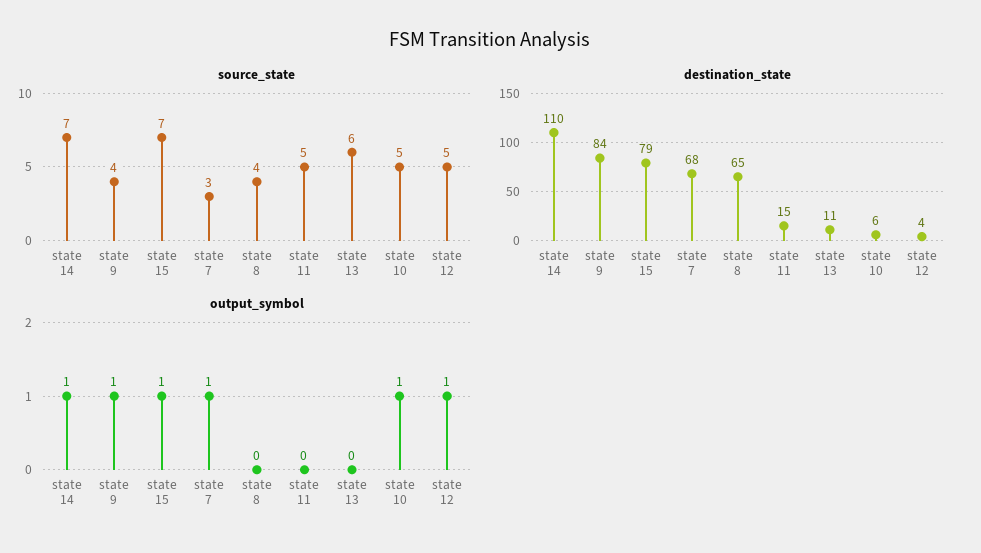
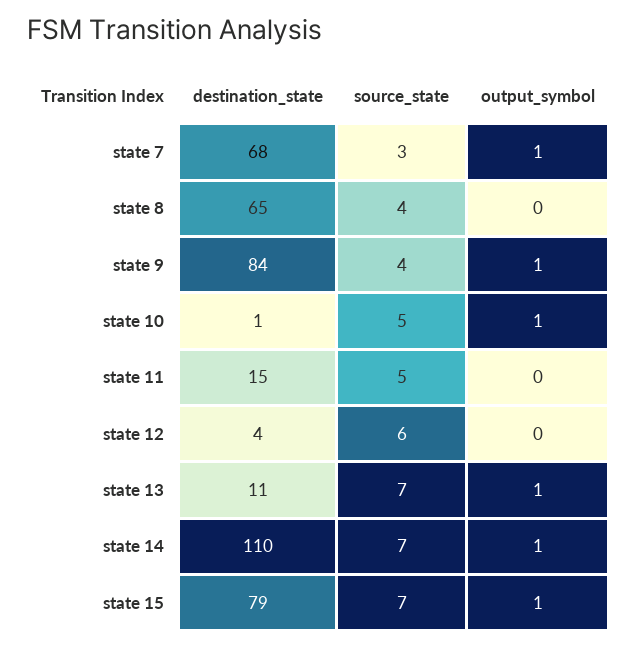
  {
    "source_state": {
      "state 14": 7,
      "state 9": 4,
      "state 15": 7,
      "state 7": 3,
      "state 8": 4,
      "state 11": 5,
-     "state 13": 6,
+     "state 13": 7,
      "state 10": 5,
-     "state 12": 5
+     "state 12": 6
    },
    "destination_state": {
      "state 14": 110,
      "state 9": 84,
      "state 15": 79,
      "state 7": 68,
      "state 8": 65,
      "state 11": 15,
      "state 13": 11,
-     "state 10": 6,
+     "state 10": 1,
      "state 12": 4
    },
    "output_symbol": {
      "state 14": 1,
      "state 9": 1,
      "state 15": 1,
      "state 7": 1,
      "state 8": 0,
      "state 11": 0,
-     "state 13": 0,
+     "state 13": 1,
      "state 10": 1,
-     "state 12": 1
+     "state 12": 0
    }
  }

